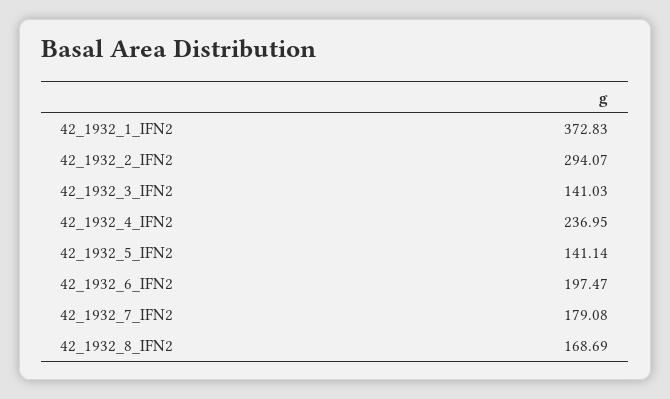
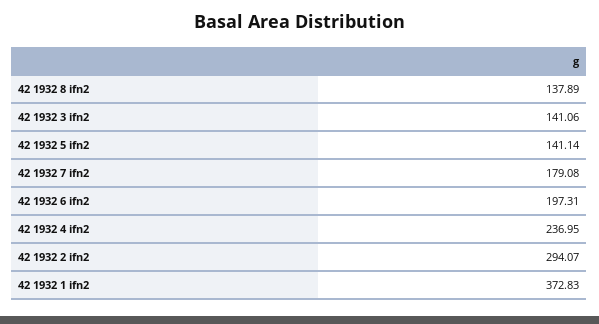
  {
    "42_1932_1_IFN2": 372.83,
    "42_1932_2_IFN2": 294.07,
-   "42_1932_3_IFN2": 141.03,
+   "42_1932_3_IFN2": 141.06,
    "42_1932_4_IFN2": 236.95,
    "42_1932_5_IFN2": 141.14,
-   "42_1932_6_IFN2": 197.47,
+   "42_1932_6_IFN2": 197.31,
    "42_1932_7_IFN2": 179.08,
-   "42_1932_8_IFN2": 168.69
+   "42_1932_8_IFN2": 137.89
  }

